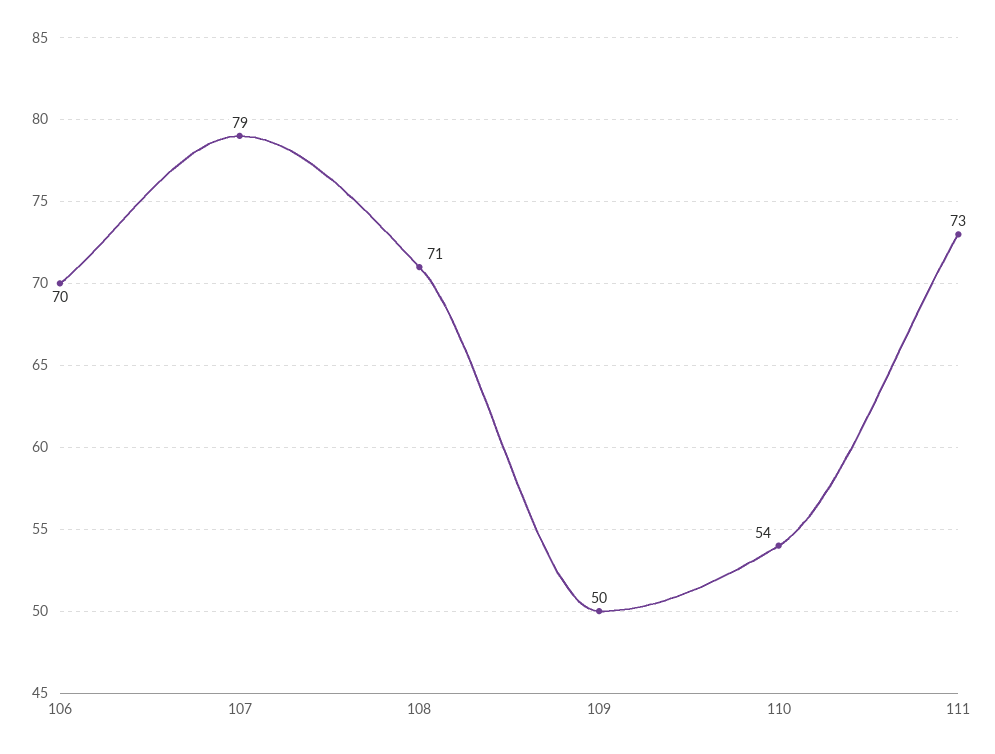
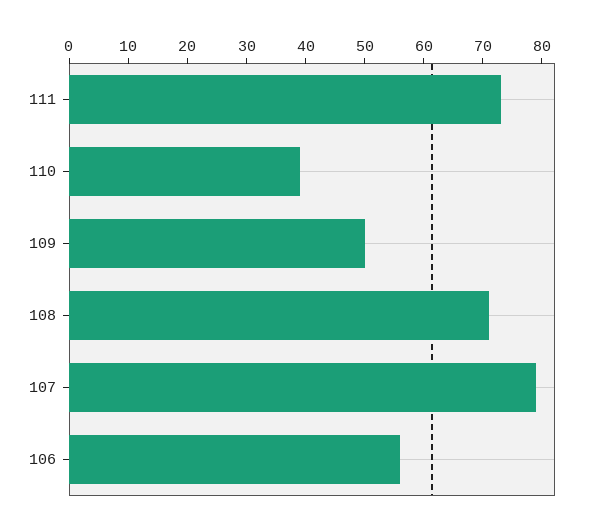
  {
-   "106": 70,
+   "106": 55,
    "107": 79,
    "108": 71,
    "109": 50,
-   "110": 54,
+   "110": 40,
    "111": 73
  }

